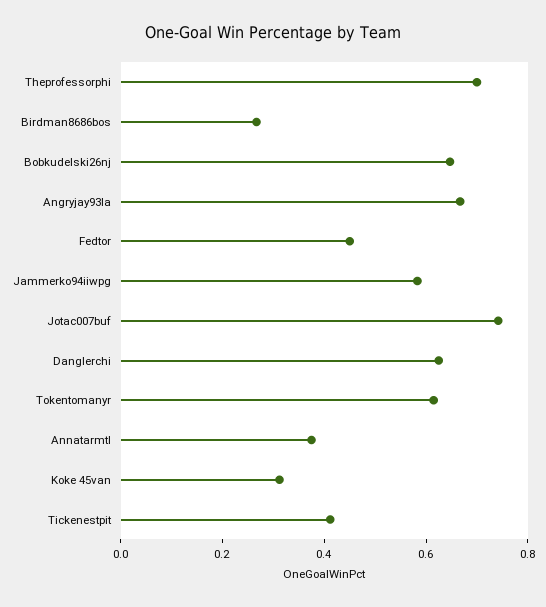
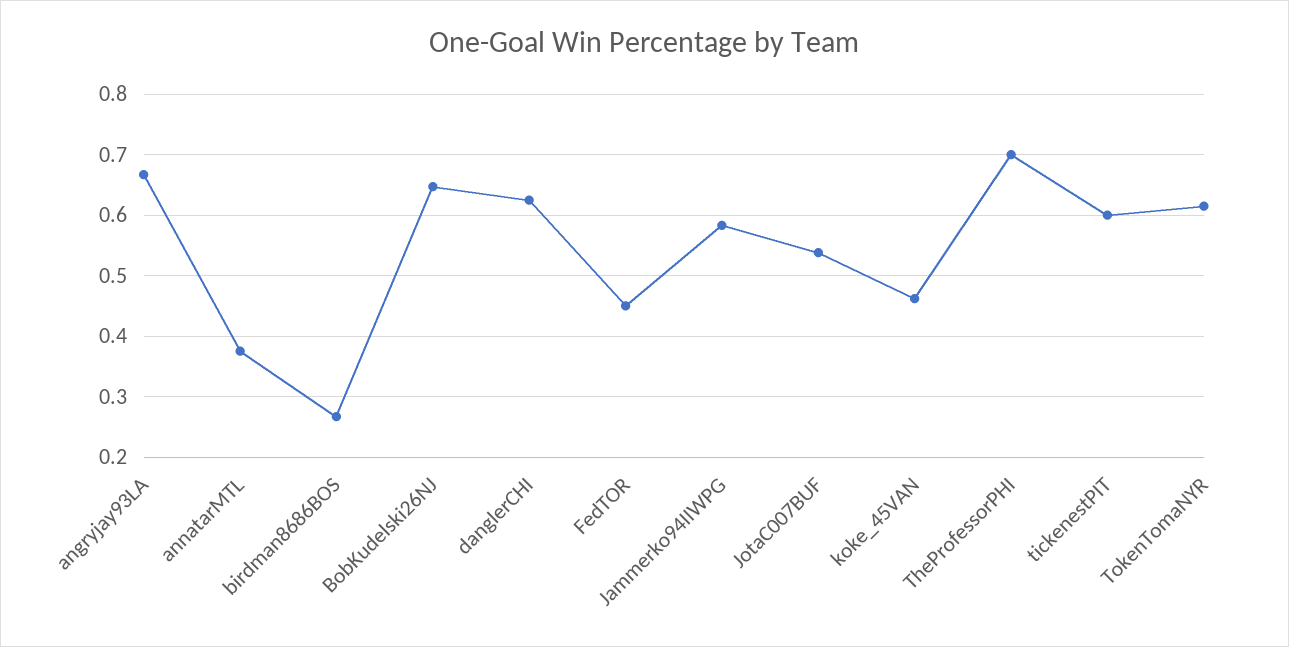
  {
    "Theprofessorphi": 0.7,
    "Birdman8686bos": 0.27,
    "Bobkudelski26nj": 0.65,
    "Angryjay93la": 0.67,
    "Fedtor": 0.45,
    "Jammerko94iiwpg": 0.58,
-   "Jotac007buf": 0.75,
+   "Jotac007buf": 0.54,
    "Danglerchi": 0.63,
    "Tokentomanyr": 0.62,
    "Annatarmtl": 0.38,
-   "Koke 45van": 0.3,
+   "Koke 45van": 0.46,
-   "Tickenestpit": 0.4
+   "Tickenestpit": 0.6
  }

